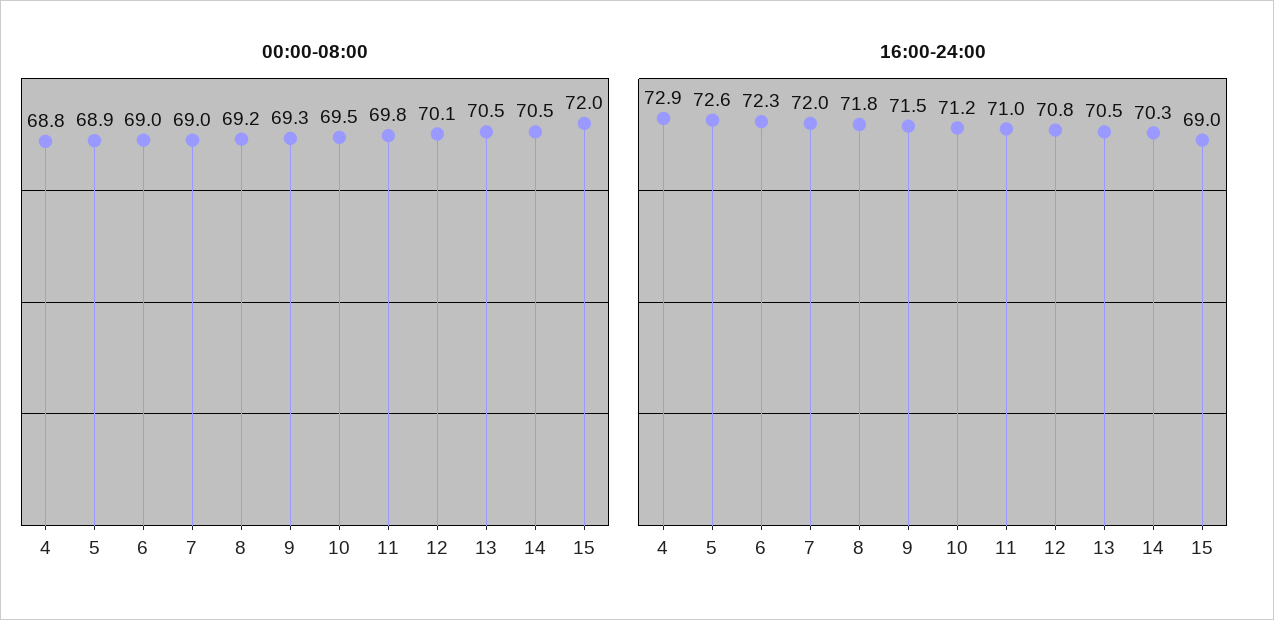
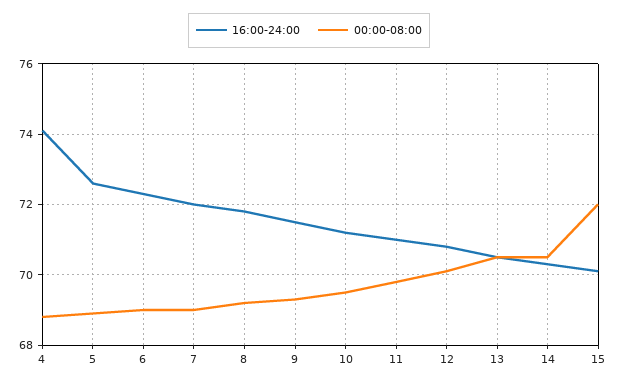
  {
    "00:00-08:00": {
      "4": 68.8,
      "5": 68.9,
      "6": 69,
      "7": 69,
      "8": 69.2,
      "9": 69.3,
      "10": 69.5,
      "11": 69.8,
      "12": 70.1,
      "13": 70.5,
      "14": 70.5,
      "15": 72
    },
    "16:00-24:00": {
-     "4": 72.9,
+     "4": 74,
      "5": 72.6,
      "6": 72.3,
      "7": 72,
      "8": 71.8,
      "9": 71.5,
      "10": 71.2,
      "11": 71,
      "12": 70.8,
      "13": 70.5,
      "14": 70.3,
-     "15": 69
+     "15": 70
    }
  }

